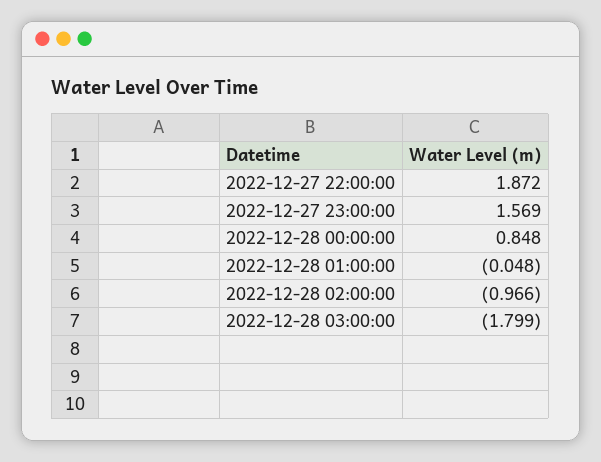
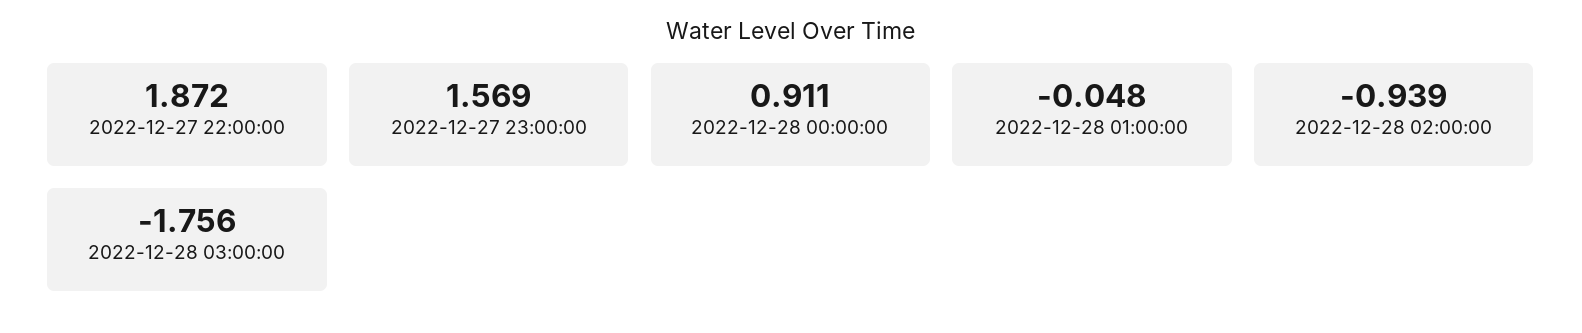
  {
    "2022-12-27 22:00:00": 1.872,
    "2022-12-27 23:00:00": 1.569,
-   "2022-12-28 00:00:00": 0.848,
+   "2022-12-28 00:00:00": 0.911,
    "2022-12-28 01:00:00": -0.048,
-   "2022-12-28 02:00:00": -0.966,
+   "2022-12-28 02:00:00": -0.939,
-   "2022-12-28 03:00:00": -1.799
+   "2022-12-28 03:00:00": -1.756
  }

